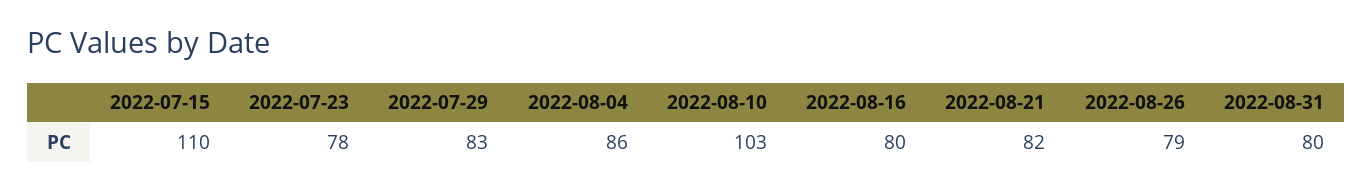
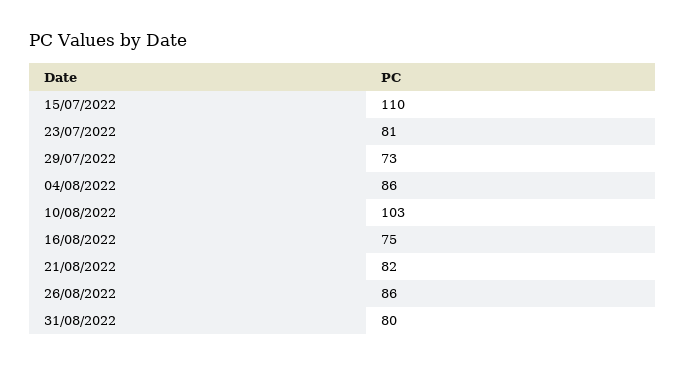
  {
    "2022-07-15": 110,
-   "2022-07-23": 78,
+   "2022-07-23": 81,
-   "2022-07-29": 83,
+   "2022-07-29": 73,
    "2022-08-04": 86,
    "2022-08-10": 103,
-   "2022-08-16": 80,
+   "2022-08-16": 75,
    "2022-08-21": 82,
-   "2022-08-26": 79,
+   "2022-08-26": 86,
    "2022-08-31": 80
  }

